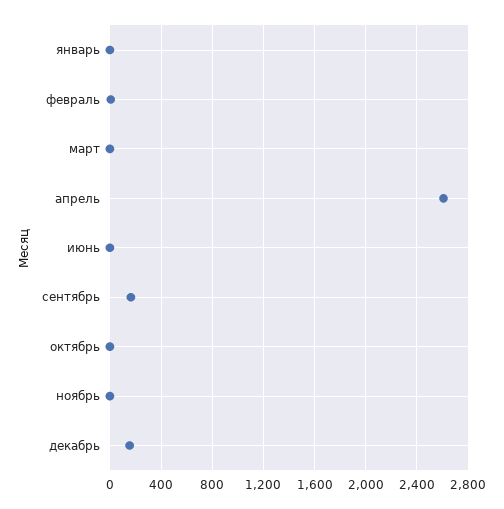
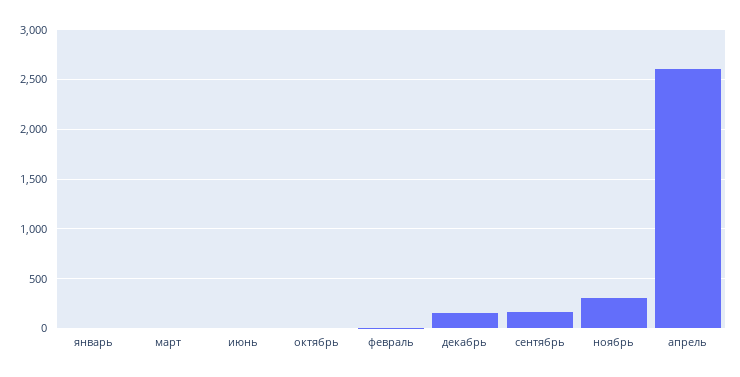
  {
    "январь": 0,
    "февраль": 0,
    "март": 0,
    "апрель": 2600,
    "июнь": 0,
    "сентябрь": 150,
    "октябрь": 0,
-   "ноябрь": 0,
+   "ноябрь": 300,
    "декабрь": 150
  }

